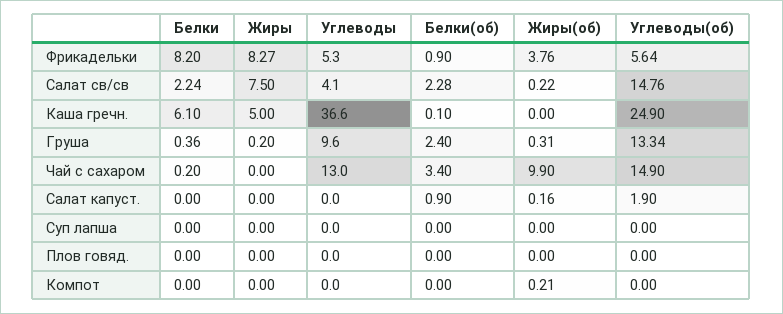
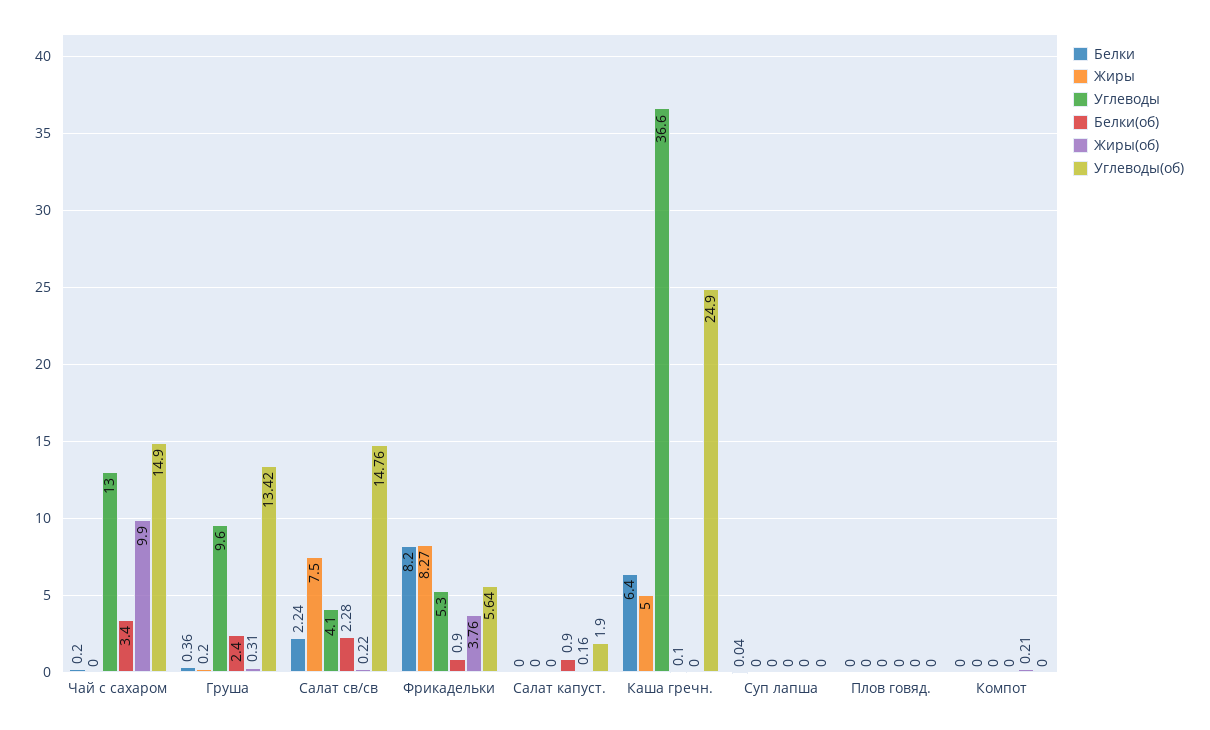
  {
    "Белки": {
      "Фрикадельки": 8.2,
      "Салат св/св": 2.24,
-     "Каша гречн.": 6.1,
+     "Каша гречн.": 6.4,
      "Груша": 0.36,
      "Чай с сахаром": 0.2,
      "Салат капуст.": 0,
-     "Суп лапша": 0,
+     "Суп лапша": 0.04,
      "Плов говяд.": 0,
      "Компот": 0
    },
    "Жиры": {
      "Фрикадельки": 8.27,
      "Салат св/св": 7.5,
      "Каша гречн.": 5,
      "Груша": 0.2,
      "Чай с сахаром": 0,
      "Салат капуст.": 0,
      "Суп лапша": 0,
      "Плов говяд.": 0,
      "Компот": 0
    },
    "Углеводы": {
      "Фрикадельки": 5.3,
      "Салат св/св": 4.1,
      "Каша гречн.": 36.6,
      "Груша": 9.6,
      "Чай с сахаром": 13,
      "Салат капуст.": 0,
      "Суп лапша": 0,
      "Плов говяд.": 0,
      "Компот": 0
    },
    "Белки(об)": {
      "Фрикадельки": 0.9,
      "Салат св/св": 2.28,
      "Каша гречн.": 0.1,
      "Груша": 2.4,
      "Чай с сахаром": 3.4,
      "Салат капуст.": 0.9,
      "Суп лапша": 0,
      "Плов говяд.": 0,
      "Компот": 0
    },
    "Жиры(об)": {
      "Фрикадельки": 3.76,
      "Салат св/св": 0.22,
      "Каша гречн.": 0,
      "Груша": 0.31,
      "Чай с сахаром": 9.9,
      "Салат капуст.": 0.16,
      "Суп лапша": 0,
      "Плов говяд.": 0,
      "Компот": 0.21
    },
    "Углеводы(об)": {
      "Фрикадельки": 5.64,
      "Салат св/св": 14.76,
      "Каша гречн.": 24.9,
-     "Груша": 13.34,
+     "Груша": 13.42,
      "Чай с сахаром": 14.9,
      "Салат капуст.": 1.9,
      "Суп лапша": 0,
      "Плов говяд.": 0,
      "Компот": 0
    }
  }

